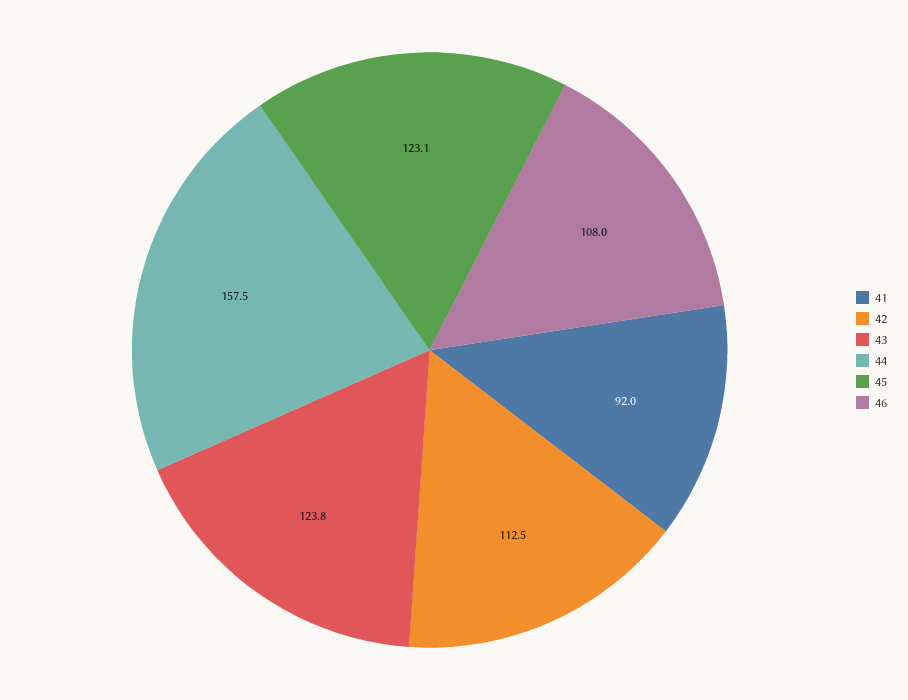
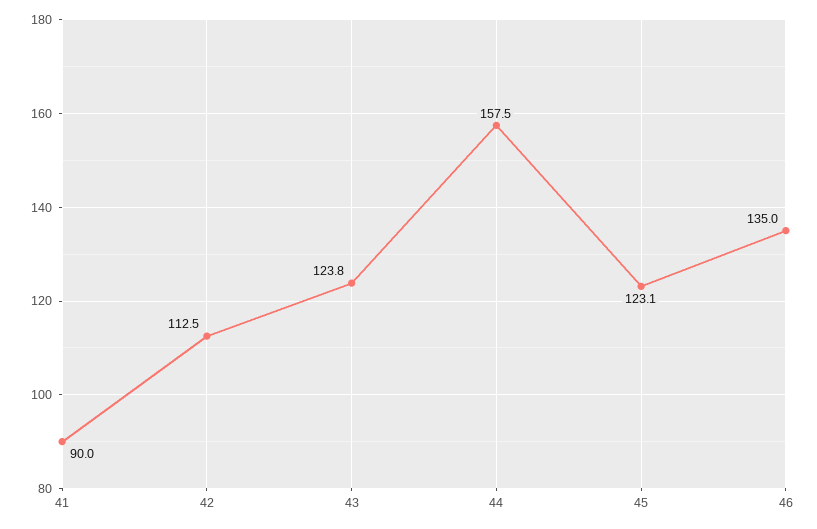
  {
-   "41": 92,
+   "41": 90,
    "42": 112.5,
    "43": 123.8,
    "44": 157.5,
    "45": 123.1,
-   "46": 108
+   "46": 135
  }

